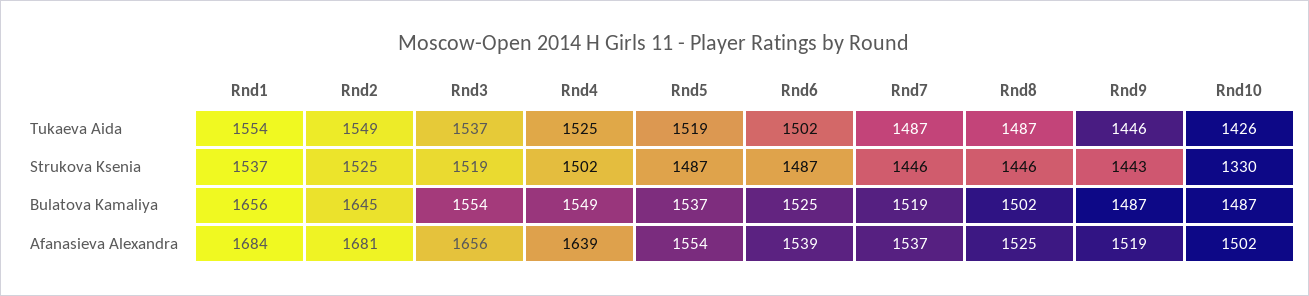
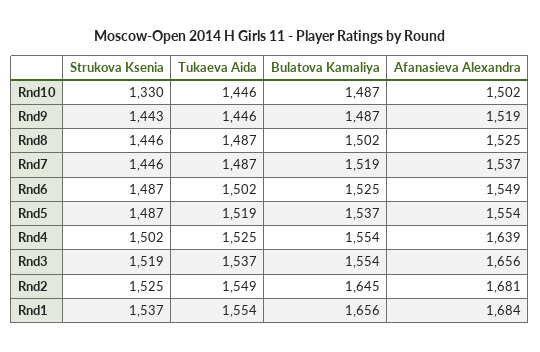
  {
    "Rnd1": {
      "Tukaeva Aida": 1554,
      "Strukova Ksenia": 1537,
      "Bulatova Kamaliya": 1656,
      "Afanasieva Alexandra": 1684
    },
    "Rnd2": {
      "Tukaeva Aida": 1549,
      "Strukova Ksenia": 1525,
      "Bulatova Kamaliya": 1645,
      "Afanasieva Alexandra": 1681
    },
    "Rnd3": {
      "Tukaeva Aida": 1537,
      "Strukova Ksenia": 1519,
      "Bulatova Kamaliya": 1554,
      "Afanasieva Alexandra": 1656
    },
    "Rnd4": {
      "Tukaeva Aida": 1525,
      "Strukova Ksenia": 1502,
-     "Bulatova Kamaliya": 1549,
+     "Bulatova Kamaliya": 1554,
      "Afanasieva Alexandra": 1639
    },
    "Rnd5": {
      "Tukaeva Aida": 1519,
      "Strukova Ksenia": 1487,
      "Bulatova Kamaliya": 1537,
      "Afanasieva Alexandra": 1554
    },
    "Rnd6": {
      "Tukaeva Aida": 1502,
      "Strukova Ksenia": 1487,
      "Bulatova Kamaliya": 1525,
-     "Afanasieva Alexandra": 1539
+     "Afanasieva Alexandra": 1549
    },
    "Rnd7": {
      "Tukaeva Aida": 1487,
      "Strukova Ksenia": 1446,
      "Bulatova Kamaliya": 1519,
      "Afanasieva Alexandra": 1537
    },
    "Rnd8": {
      "Tukaeva Aida": 1487,
      "Strukova Ksenia": 1446,
      "Bulatova Kamaliya": 1502,
      "Afanasieva Alexandra": 1525
    },
    "Rnd9": {
      "Tukaeva Aida": 1446,
      "Strukova Ksenia": 1443,
      "Bulatova Kamaliya": 1487,
      "Afanasieva Alexandra": 1519
    },
    "Rnd10": {
-     "Tukaeva Aida": 1426,
+     "Tukaeva Aida": 1446,
      "Strukova Ksenia": 1330,
      "Bulatova Kamaliya": 1487,
      "Afanasieva Alexandra": 1502
    }
  }

